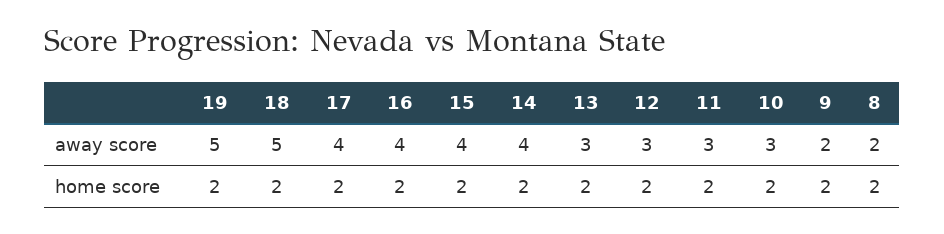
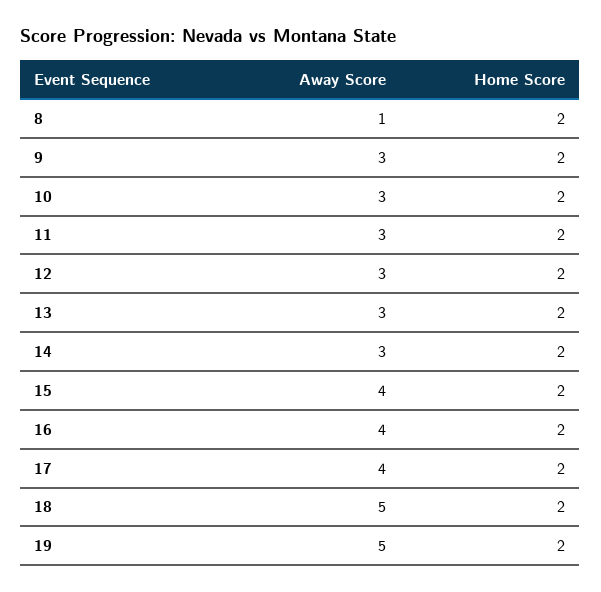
  {
    "19": {
      "away score": 5,
      "home score": 2
    },
    "18": {
      "away score": 5,
      "home score": 2
    },
    "17": {
      "away score": 4,
      "home score": 2
    },
    "16": {
      "away score": 4,
      "home score": 2
    },
    "15": {
      "away score": 4,
      "home score": 2
    },
    "14": {
-     "away score": 4,
+     "away score": 3,
      "home score": 2
    },
    "13": {
      "away score": 3,
      "home score": 2
    },
    "12": {
      "away score": 3,
      "home score": 2
    },
    "11": {
      "away score": 3,
      "home score": 2
    },
    "10": {
      "away score": 3,
      "home score": 2
    },
    "9": {
-     "away score": 2,
+     "away score": 3,
      "home score": 2
    },
    "8": {
-     "away score": 2,
+     "away score": 1,
      "home score": 2
    }
  }

